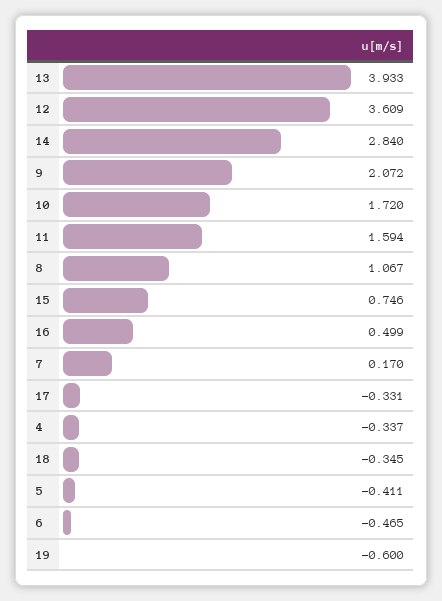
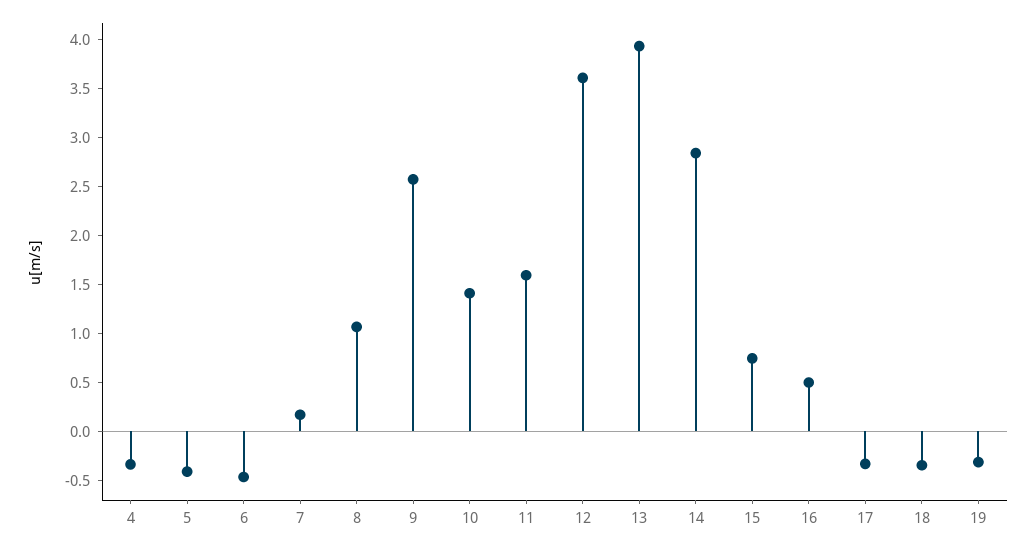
  {
    "13": 3.933,
    "12": 3.609,
    "14": 2.84,
-   "9": 2.072,
+   "9": 2.6,
-   "10": 1.72,
+   "10": 1.4,
    "11": 1.594,
    "8": 1.067,
    "15": 0.746,
    "16": 0.499,
    "7": 0.17,
    "17": -0.331,
    "4": -0.337,
    "18": -0.345,
    "5": -0.411,
    "6": -0.465,
-   "19": -0.6
+   "19": -0.3
  }

